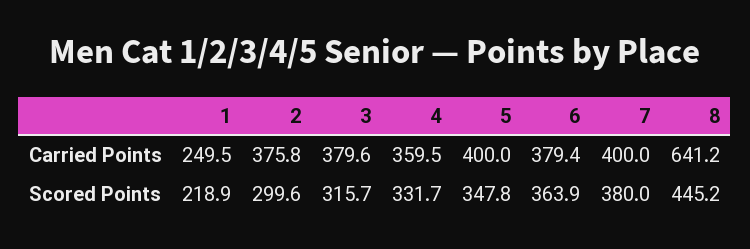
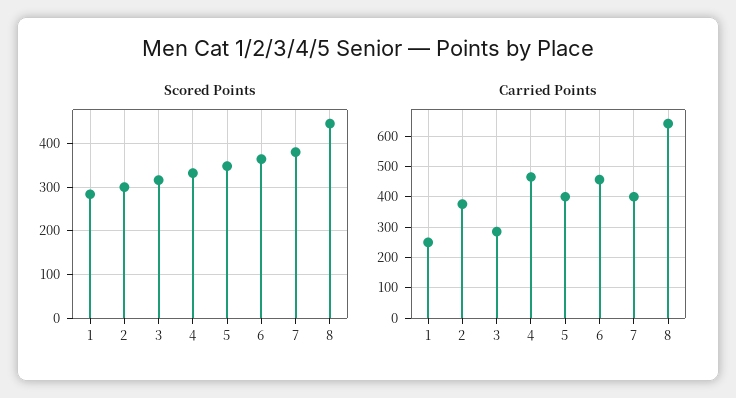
  {
    "Carried Points": {
      "1": 249.5,
      "2": 375.8,
-     "3": 379.6,
+     "3": 280,
-     "4": 359.5,
+     "4": 460,
      "5": 400,
-     "6": 379.4,
+     "6": 460,
      "7": 400,
      "8": 641.2
    },
    "Scored Points": {
-     "1": 218.9,
+     "1": 280,
      "2": 299.6,
      "3": 315.7,
      "4": 331.7,
      "5": 347.8,
      "6": 363.9,
      "7": 380,
      "8": 445.2
    }
  }

